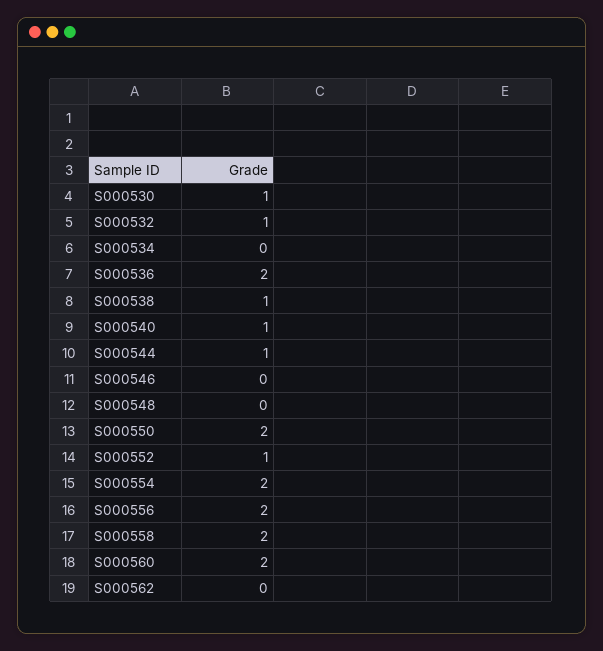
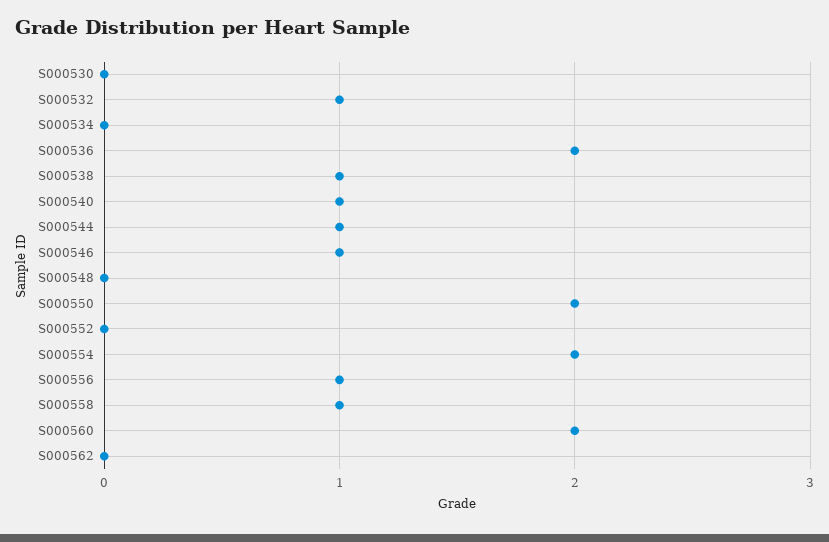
  {
-   "S000530": 1,
+   "S000530": 0,
    "S000532": 1,
    "S000534": 0,
    "S000536": 2,
    "S000538": 1,
    "S000540": 1,
    "S000544": 1,
-   "S000546": 0,
+   "S000546": 1,
    "S000548": 0,
    "S000550": 2,
-   "S000552": 1,
+   "S000552": 0,
    "S000554": 2,
-   "S000556": 2,
+   "S000556": 1,
-   "S000558": 2,
+   "S000558": 1,
    "S000560": 2,
    "S000562": 0
  }

